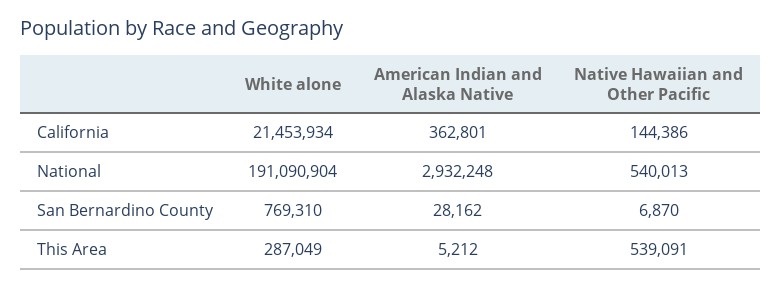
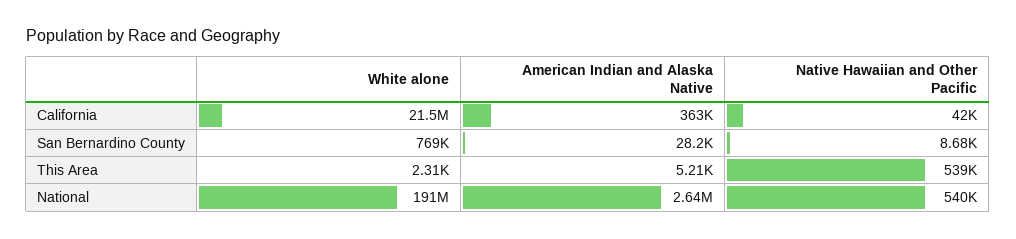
  {
    "White alone": {
      "California": 21453934,
      "National": 191090904,
      "San Bernardino County": 769310,
-     "This Area": 287049
+     "This Area": 2310
    },
    "American Indian and Alaska Native": {
      "California": 362801,
-     "National": 2932248,
+     "National": 2640000,
      "San Bernardino County": 28162,
      "This Area": 5212
    },
    "Native Hawaiian and Other Pacific": {
-     "California": 144386,
+     "California": 42000,
      "National": 540013,
-     "San Bernardino County": 6870,
+     "San Bernardino County": 8680,
      "This Area": 539091
    }
  }

